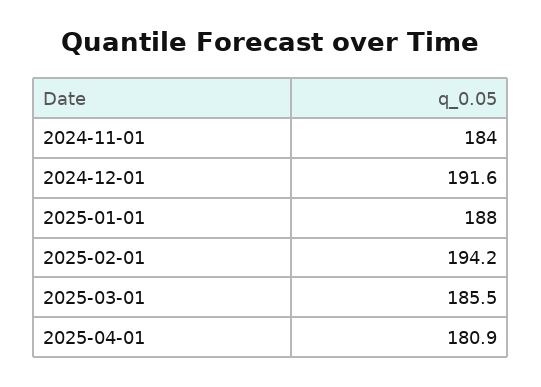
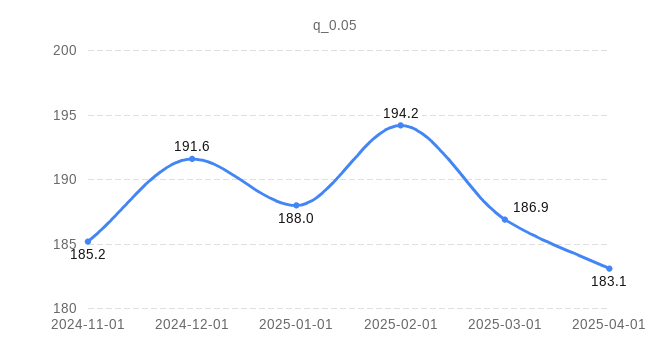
  {
-   "2024-11-01": 184,
+   "2024-11-01": 185.2,
    "2024-12-01": 191.6,
    "2025-01-01": 188,
    "2025-02-01": 194.2,
-   "2025-03-01": 185.5,
+   "2025-03-01": 186.9,
-   "2025-04-01": 180.9
+   "2025-04-01": 183.1
  }

